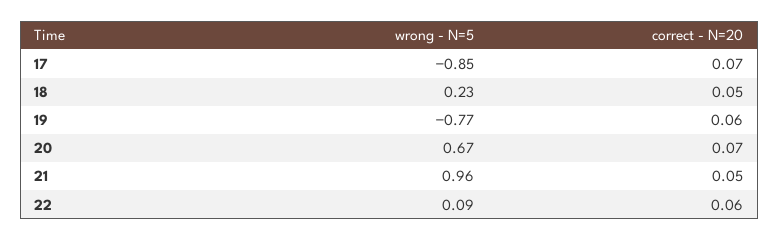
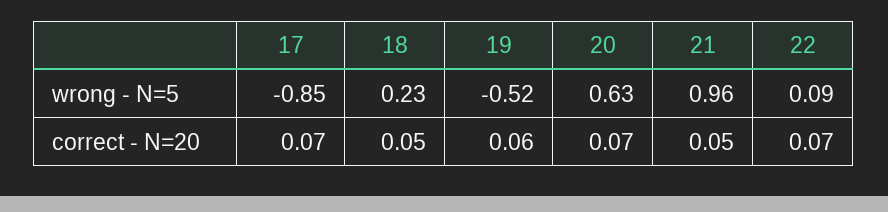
  {
    "wrong - N=5": {
      "17": -0.85,
      "18": 0.23,
-     "19": -0.77,
+     "19": -0.52,
-     "20": 0.67,
+     "20": 0.63,
      "21": 0.96,
      "22": 0.09
    },
    "correct - N=20": {
      "17": 0.07,
      "18": 0.05,
      "19": 0.06,
      "20": 0.07,
      "21": 0.05,
-     "22": 0.06
+     "22": 0.07
    }
  }

